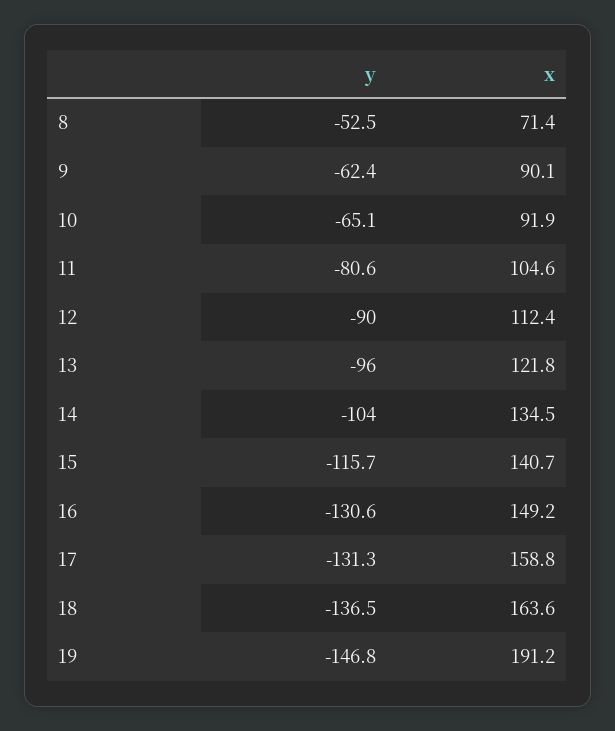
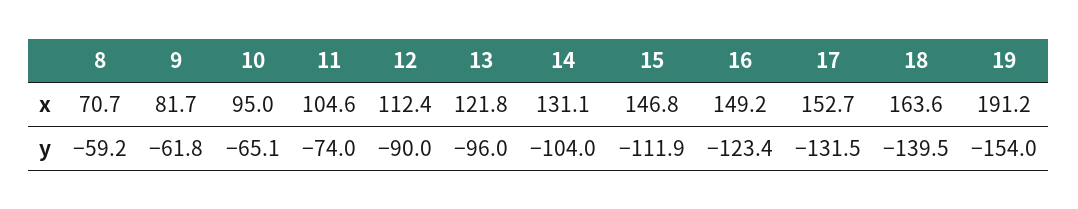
  {
    "y": {
-     "8": -52.5,
+     "8": -59.2,
-     "9": -62.4,
+     "9": -61.8,
      "10": -65.1,
-     "11": -80.6,
+     "11": -74,
      "12": -90,
      "13": -96,
      "14": -104,
-     "15": -115.7,
+     "15": -111.9,
-     "16": -130.6,
+     "16": -123.4,
-     "17": -131.3,
+     "17": -131.5,
-     "18": -136.5,
+     "18": -139.5,
-     "19": -146.8
+     "19": -154
    },
    "x": {
-     "8": 71.4,
+     "8": 70.7,
-     "9": 90.1,
+     "9": 81.7,
-     "10": 91.9,
+     "10": 95,
      "11": 104.6,
      "12": 112.4,
      "13": 121.8,
-     "14": 134.5,
+     "14": 131.1,
-     "15": 140.7,
+     "15": 146.8,
      "16": 149.2,
-     "17": 158.8,
+     "17": 152.7,
      "18": 163.6,
      "19": 191.2
    }
  }

